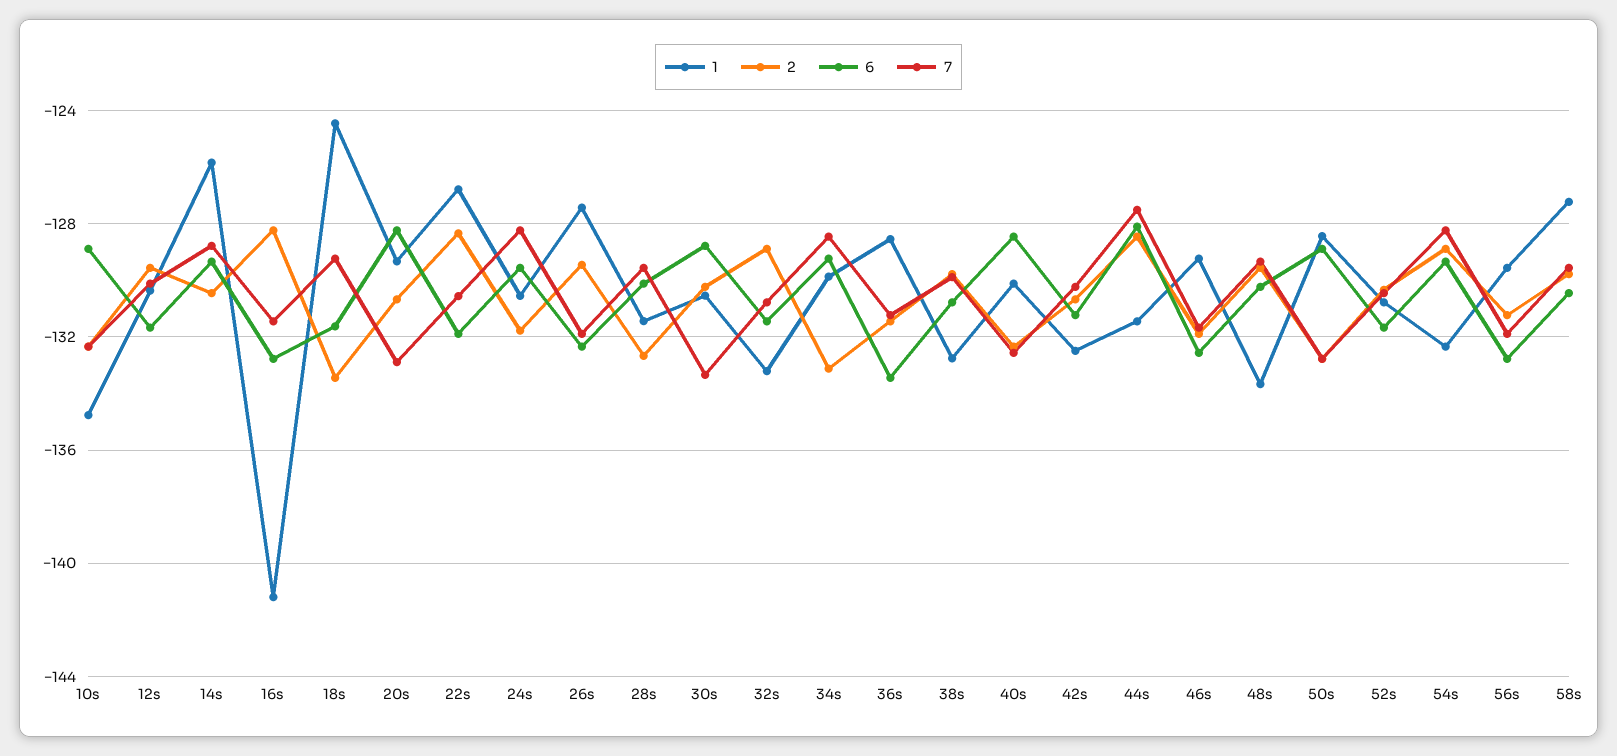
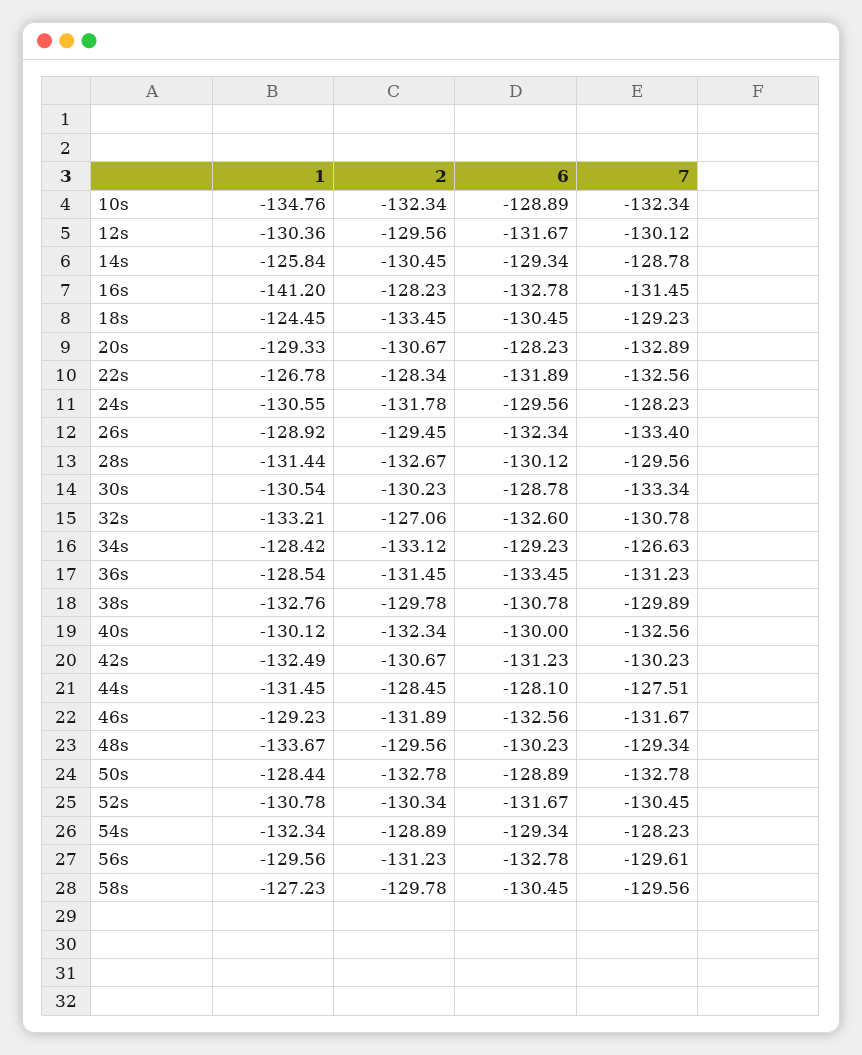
  {
    "1": {
      "10s": -134.76,
      "12s": -130.36,
      "14s": -125.84,
      "16s": -141.2,
      "18s": -124.45,
      "20s": -129.33,
      "22s": -126.78,
      "24s": -130.55,
-     "26s": -127.5,
+     "26s": -128.92,
      "28s": -131.44,
      "30s": -130.54,
      "32s": -133.21,
-     "34s": -130,
+     "34s": -128.42,
      "36s": -128.54,
      "38s": -132.76,
      "40s": -130.12,
      "42s": -132.49,
      "44s": -131.45,
      "46s": -129.23,
      "48s": -133.67,
      "50s": -128.44,
      "52s": -130.78,
      "54s": -132.34,
      "56s": -129.56,
      "58s": -127.23
    },
    "2": {
      "10s": -132.34,
      "12s": -129.56,
      "14s": -130.45,
      "16s": -128.23,
      "18s": -133.45,
      "20s": -130.67,
      "22s": -128.34,
      "24s": -131.78,
      "26s": -129.45,
      "28s": -132.67,
      "30s": -130.23,
-     "32s": -129,
+     "32s": -127.06,
      "34s": -133.12,
      "36s": -131.45,
      "38s": -129.78,
      "40s": -132.34,
      "42s": -130.67,
      "44s": -128.45,
      "46s": -131.89,
      "48s": -129.56,
      "50s": -132.78,
      "52s": -130.34,
      "54s": -128.89,
      "56s": -131.23,
      "58s": -129.78
    },
    "6": {
      "10s": -128.89,
      "12s": -131.67,
      "14s": -129.34,
      "16s": -132.78,
-     "18s": -131.5,
+     "18s": -130.45,
      "20s": -128.23,
      "22s": -131.89,
      "24s": -129.56,
      "26s": -132.34,
      "28s": -130.12,
      "30s": -128.78,
-     "32s": -131.5,
+     "32s": -132.6,
      "34s": -129.23,
      "36s": -133.45,
      "38s": -130.78,
-     "40s": -128.5,
+     "40s": -130,
      "42s": -131.23,
      "44s": -128.1,
      "46s": -132.56,
      "48s": -130.23,
      "50s": -128.89,
      "52s": -131.67,
      "54s": -129.34,
      "56s": -132.78,
      "58s": -130.45
    },
    "7": {
      "10s": -132.34,
      "12s": -130.12,
      "14s": -128.78,
      "16s": -131.45,
      "18s": -129.23,
      "20s": -132.89,
-     "22s": -130.5,
+     "22s": -132.56,
      "24s": -128.23,
-     "26s": -132,
+     "26s": -133.4,
      "28s": -129.56,
      "30s": -133.34,
      "32s": -130.78,
-     "34s": -128.5,
+     "34s": -126.63,
      "36s": -131.23,
      "38s": -129.89,
      "40s": -132.56,
      "42s": -130.23,
      "44s": -127.51,
      "46s": -131.67,
      "48s": -129.34,
      "50s": -132.78,
      "52s": -130.45,
      "54s": -128.23,
-     "56s": -132,
+     "56s": -129.61,
      "58s": -129.56
    }
  }

